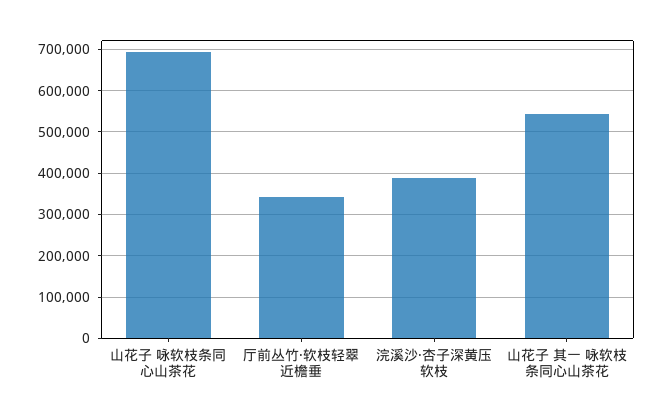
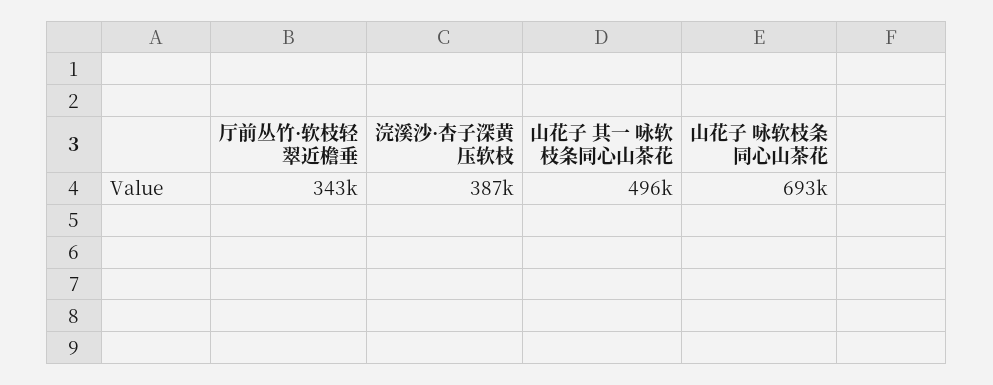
  {
    "山花子 咏软枝条同心山茶花": 693000,
    "厅前丛竹·软枝轻翠近檐垂": 343000,
    "浣溪沙·杏子深黄压软枝": 387000,
-   "山花子 其一 咏软枝条同心山茶花": 540000
+   "山花子 其一 咏软枝条同心山茶花": 496000
  }

